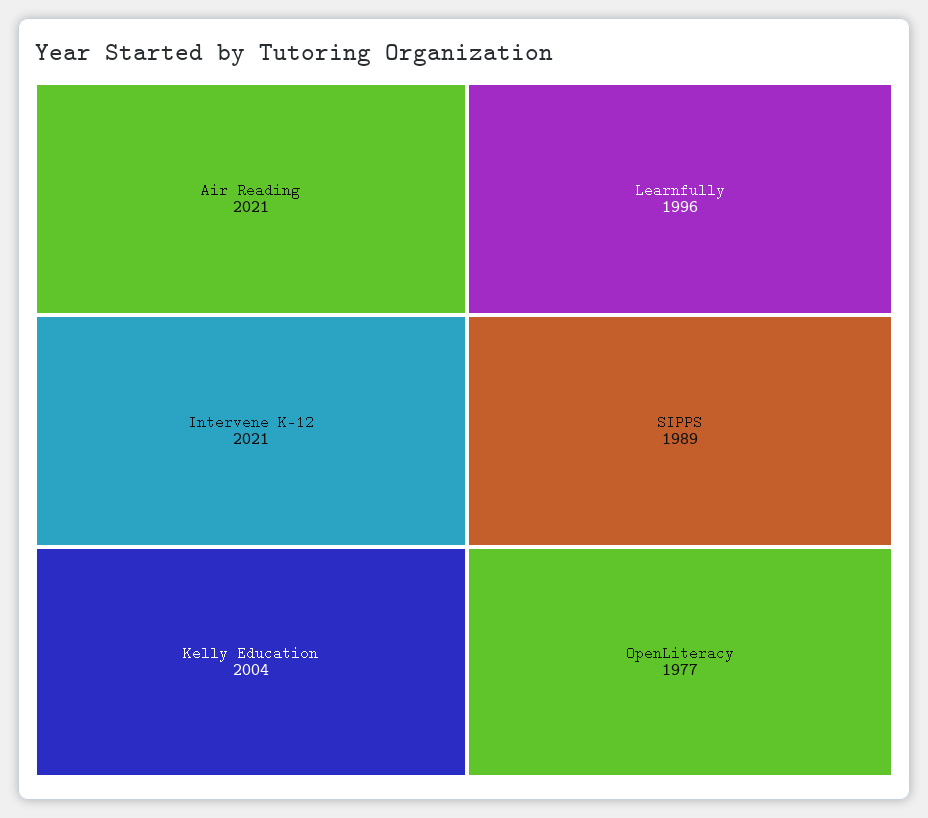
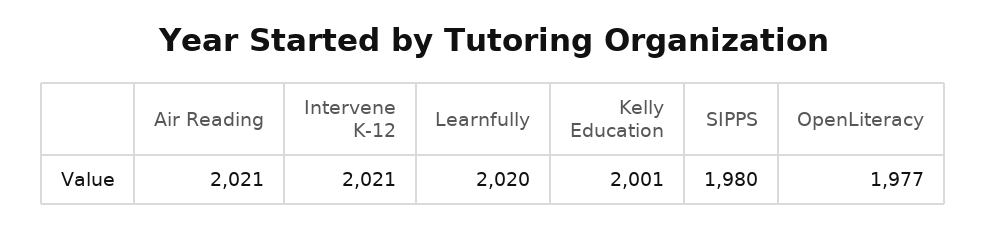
  {
    "Air Reading": 2021,
    "Intervene K-12": 2021,
-   "Kelly Education": 2004,
+   "Kelly Education": 2001,
-   "Learnfully": 1996,
+   "Learnfully": 2020,
-   "SIPPS": 1989,
+   "SIPPS": 1980,
    "OpenLiteracy": 1977
  }

